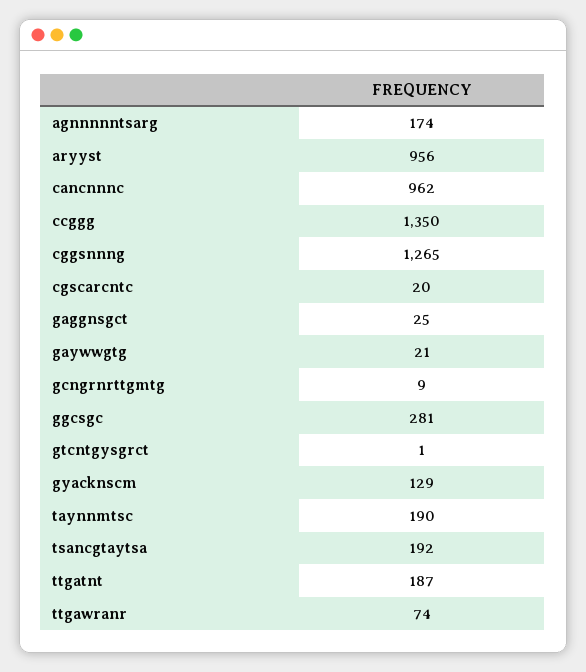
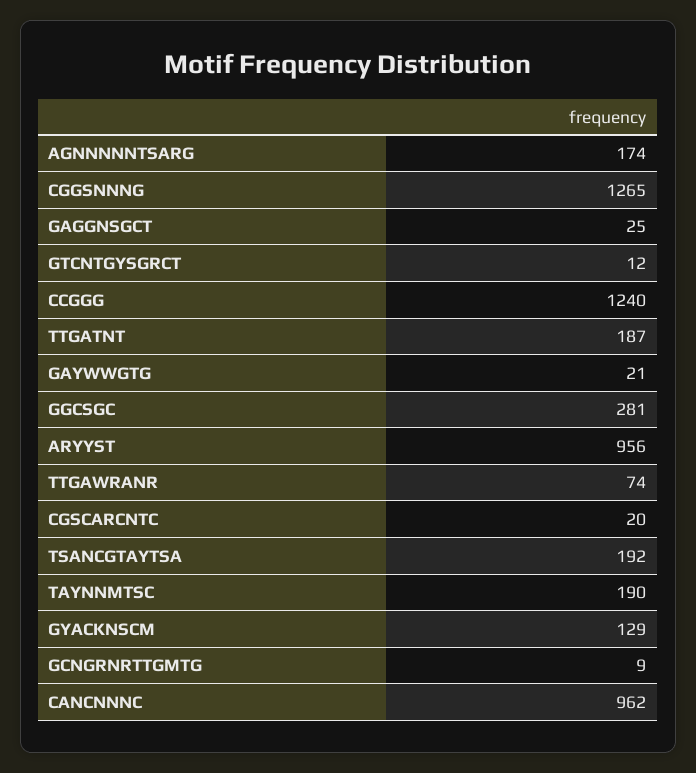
  {
    "agnnnnntsarg": 174,
    "aryyst": 956,
    "cancnnnc": 962,
-   "ccggg": 1350,
+   "ccggg": 1240,
    "cggsnnng": 1265,
    "cgscarcntc": 20,
    "gaggnsgct": 25,
    "gaywwgtg": 21,
    "gcngrnrttgmtg": 9,
    "ggcsgc": 281,
-   "gtcntgysgrct": 1,
+   "gtcntgysgrct": 12,
    "gyacknscm": 129,
    "taynnmtsc": 190,
    "tsancgtaytsa": 192,
    "ttgatnt": 187,
    "ttgawranr": 74
  }

